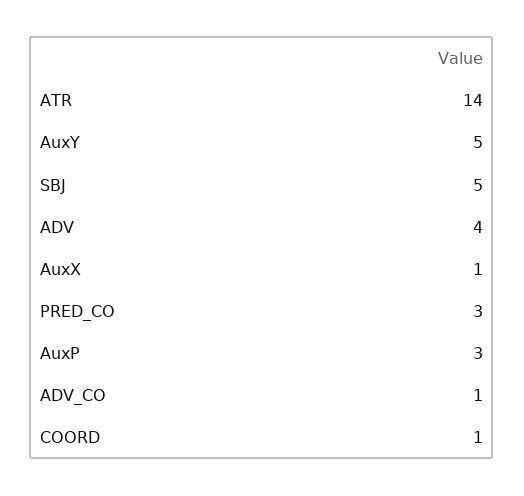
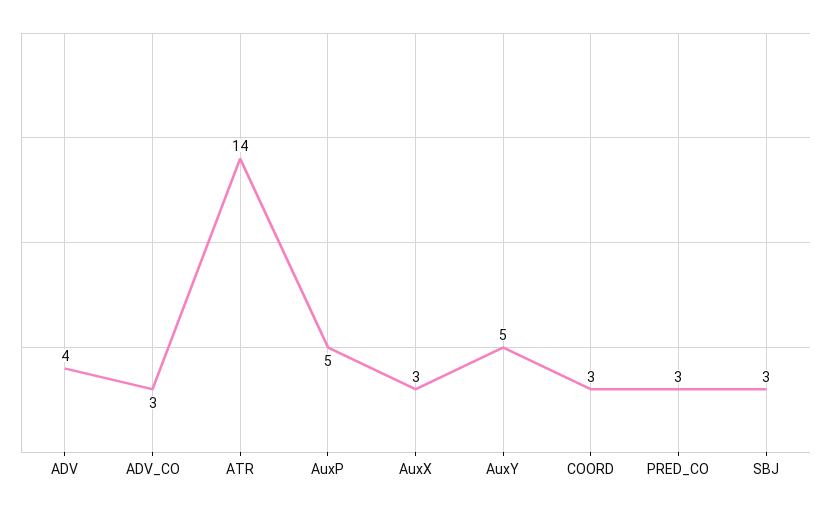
  {
    "ATR": 14,
    "AuxY": 5,
-   "SBJ": 5,
+   "SBJ": 3,
    "ADV": 4,
-   "AuxX": 1,
+   "AuxX": 3,
    "PRED_CO": 3,
-   "AuxP": 3,
+   "AuxP": 5,
-   "ADV_CO": 1,
+   "ADV_CO": 3,
-   "COORD": 1
+   "COORD": 3
  }

